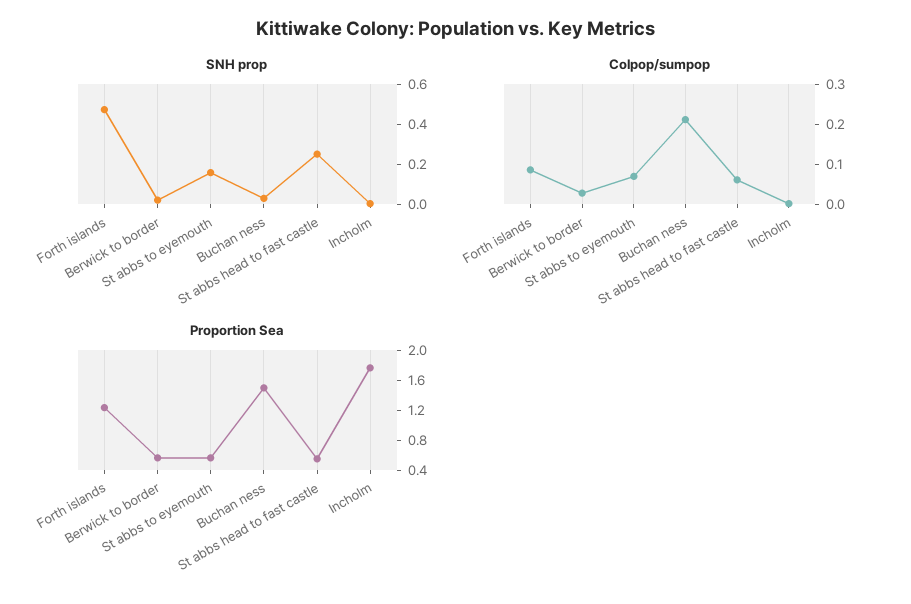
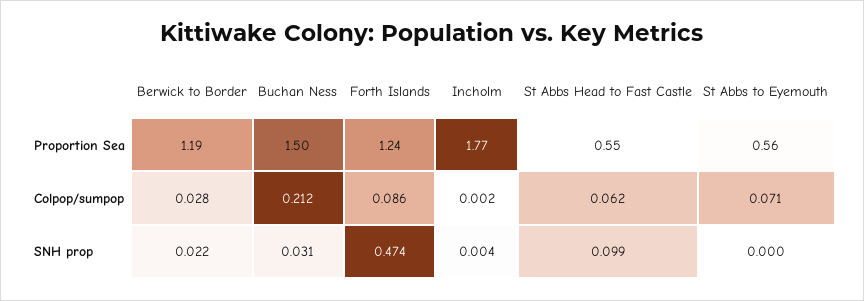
  {
    "SNH prop": {
      "Forth islands": 0.474,
      "Berwick to border": 0.022,
-     "St abbs to eyemouth": 0.15,
+     "St abbs to eyemouth": 0,
      "Buchan ness": 0.031,
-     "St abbs head to fast castle": 0.25,
+     "St abbs head to fast castle": 0.099,
      "Incholm": 0.004
    },
    "Colpop/sumpop": {
      "Forth islands": 0.086,
      "Berwick to border": 0.028,
      "St abbs to eyemouth": 0.071,
      "Buchan ness": 0.212,
      "St abbs head to fast castle": 0.062,
      "Incholm": 0.002
    },
    "Proportion Sea": {
      "Forth islands": 1.24,
-     "Berwick to border": 0.6,
+     "Berwick to border": 1.19,
      "St abbs to eyemouth": 0.56,
      "Buchan ness": 1.5,
      "St abbs head to fast castle": 0.55,
      "Incholm": 1.77
    }
  }

